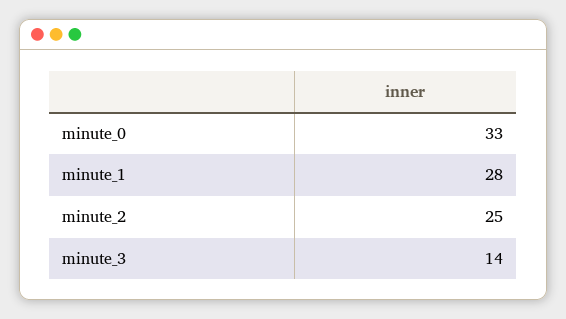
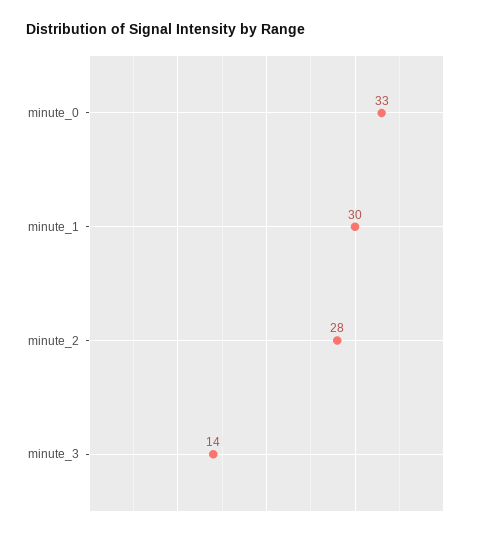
  {
    "minute_0": 33,
-   "minute_1": 28,
+   "minute_1": 30,
-   "minute_2": 25,
+   "minute_2": 28,
    "minute_3": 14
  }

